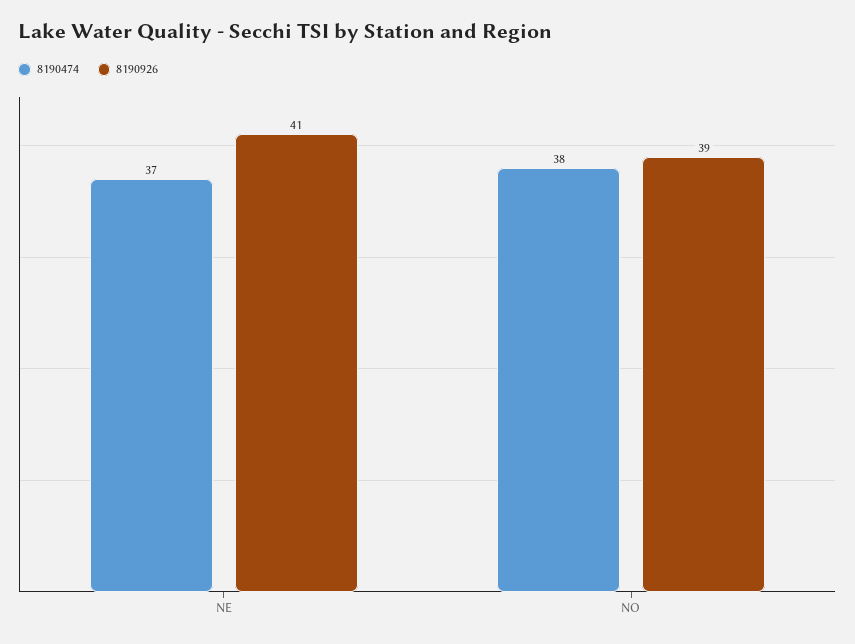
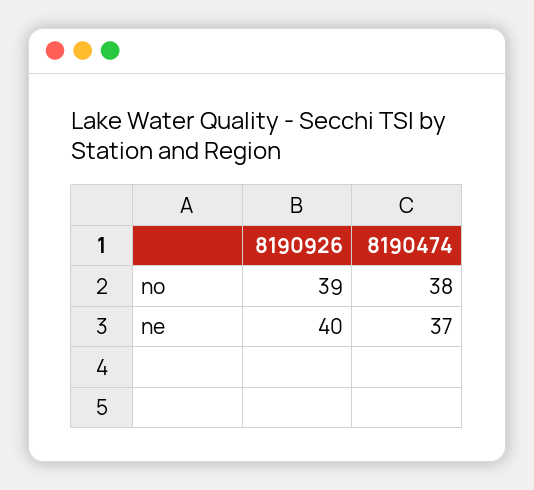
  {
    "8190474": {
      "NE": 37,
      "NO": 38
    },
    "8190926": {
-     "NE": 41,
+     "NE": 40,
      "NO": 39
    }
  }

